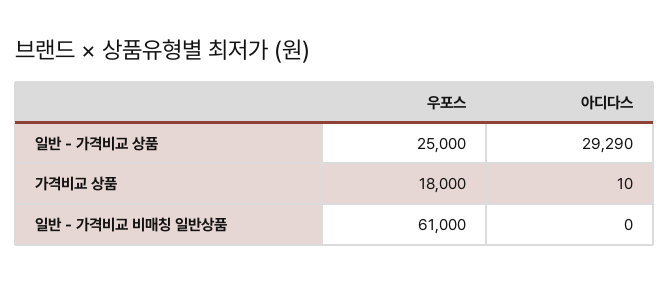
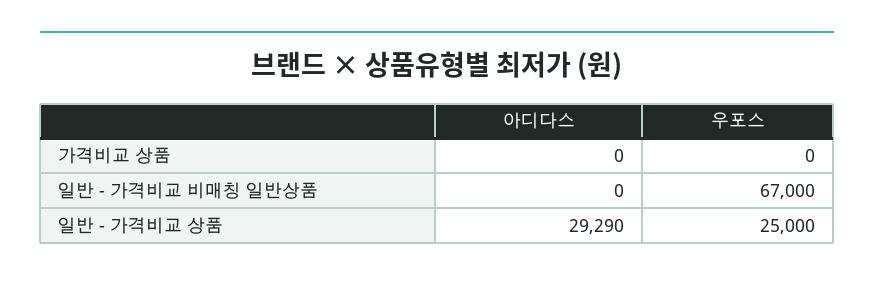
  {
    "우포스": {
      "일반 - 가격비교 상품": 25000,
-     "가격비교 상품": 18000,
+     "가격비교 상품": 0,
-     "일반 - 가격비교 비매칭 일반상품": 61000
+     "일반 - 가격비교 비매칭 일반상품": 67000
    },
    "아디다스": {
      "일반 - 가격비교 상품": 29290,
-     "가격비교 상품": 10,
+     "가격비교 상품": 0,
      "일반 - 가격비교 비매칭 일반상품": 0
    }
  }

